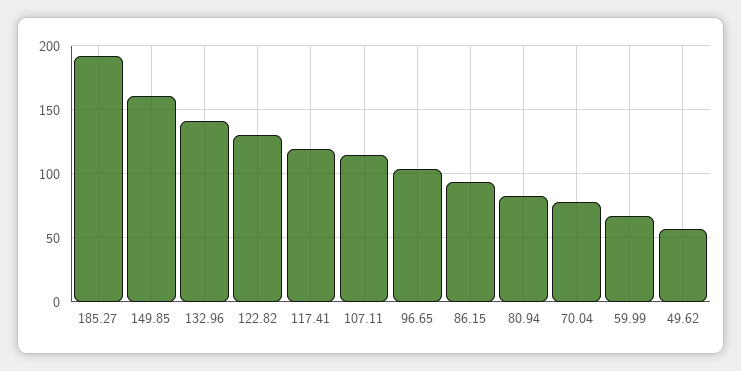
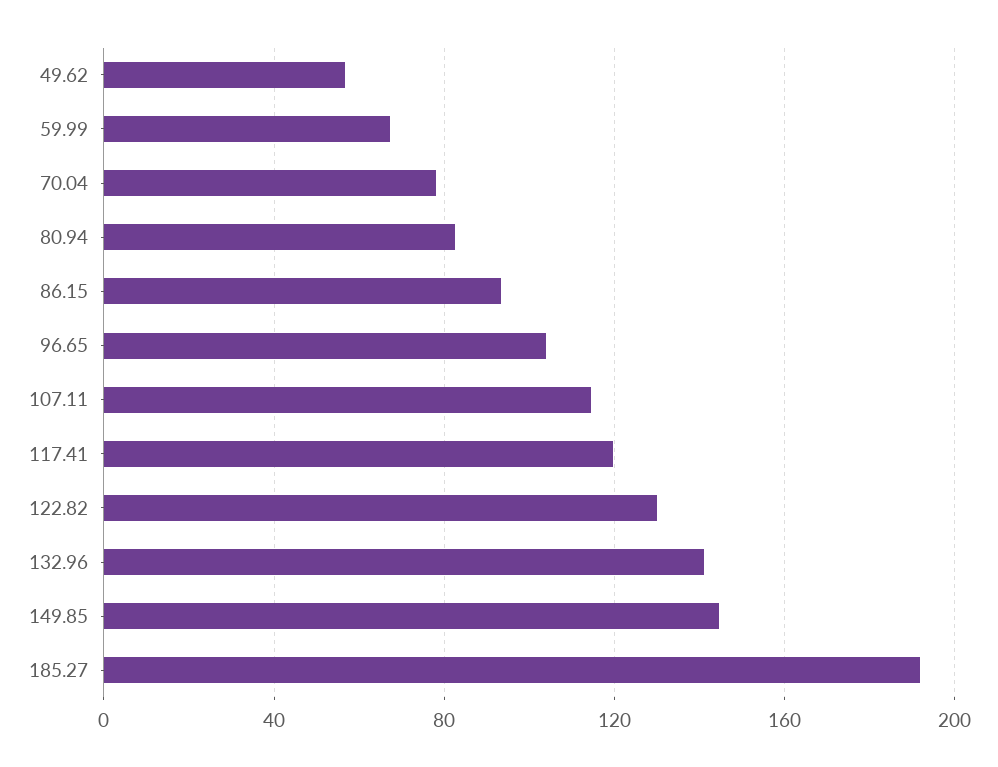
  {
    "185.27": 190,
-   "149.85": 160,
+   "149.85": 145,
    "132.96": 140,
    "122.82": 130,
    "117.41": 120,
    "107.11": 115,
    "96.65": 105,
    "86.15": 95,
    "80.94": 85,
    "70.04": 80,
    "59.99": 65,
    "49.62": 55
  }

